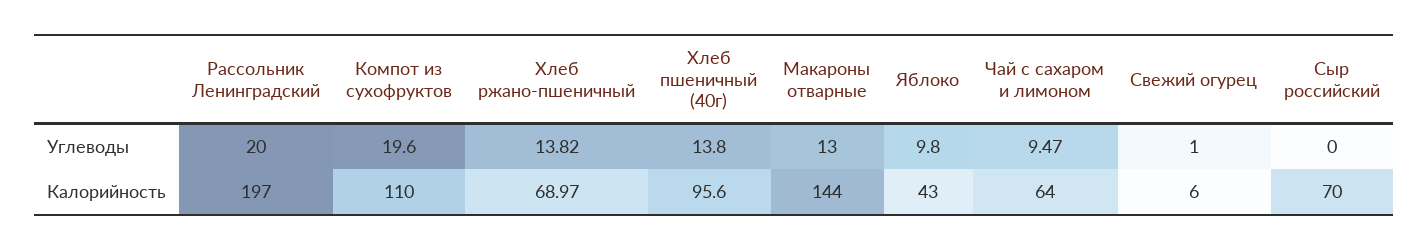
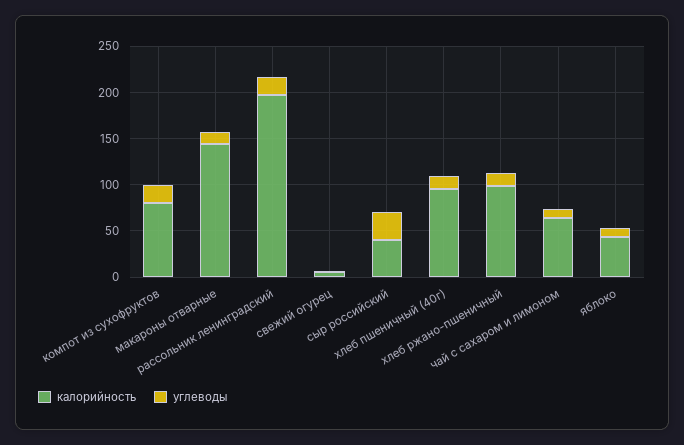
  {
    "Углеводы": {
      "Рассольник Ленинградский": 20,
      "Компот из сухофруктов": 19.6,
      "Хлеб ржано-пшеничный": 13.82,
      "Хлеб пшеничный (40г)": 13.8,
      "Макароны отварные": 13,
      "Яблоко": 9.8,
      "Чай с сахаром и лимоном": 9.47,
      "Свежий огурец": 1,
-     "Сыр российский": 0
+     "Сыр российский": 30
    },
    "Калорийность": {
      "Рассольник Ленинградский": 197,
-     "Компот из сухофруктов": 110,
+     "Компот из сухофруктов": 80,
-     "Хлеб ржано-пшеничный": 68.97,
+     "Хлеб ржано-пшеничный": 100,
      "Хлеб пшеничный (40г)": 95.6,
      "Макароны отварные": 144,
      "Яблоко": 43,
      "Чай с сахаром и лимоном": 64,
      "Свежий огурец": 6,
-     "Сыр российский": 70
+     "Сыр российский": 40
    }
  }

